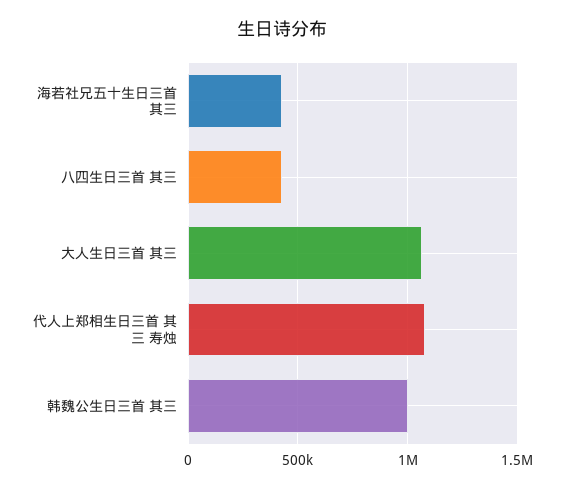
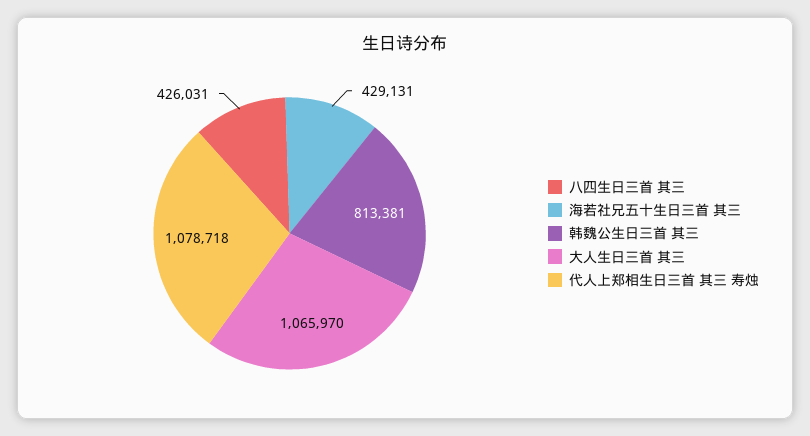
  {
    "海若社兄五十生日三首 其三": 429131,
    "八四生日三首 其三": 426031,
    "大人生日三首 其三": 1065970,
    "代人上郑相生日三首 其三 寿烛": 1078718,
-   "韩魏公生日三首 其三": 1000000
+   "韩魏公生日三首 其三": 813381
  }

